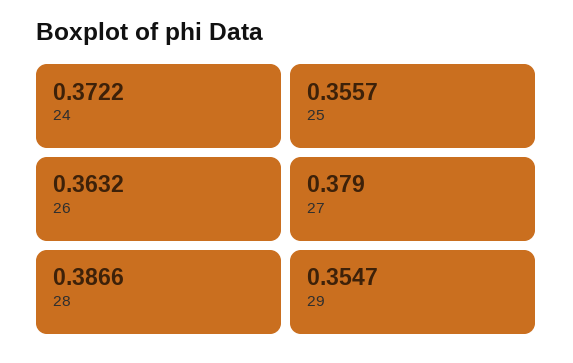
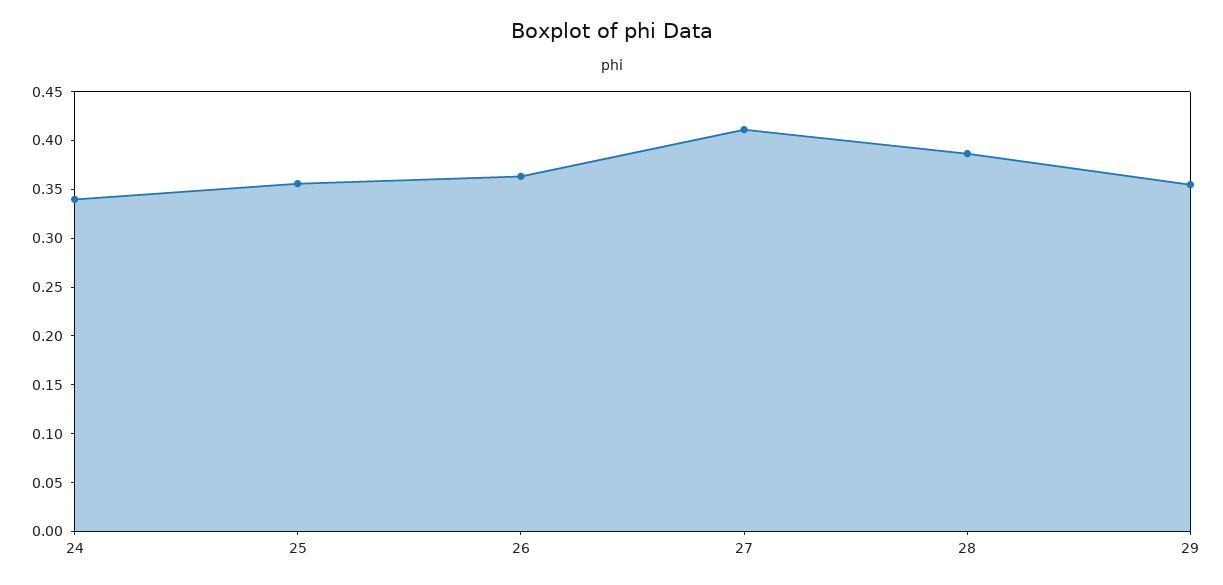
  {
-   "24": 0.3722,
+   "24": 0.34,
    "25": 0.3557,
    "26": 0.3632,
-   "27": 0.379,
+   "27": 0.41,
    "28": 0.3866,
    "29": 0.3547
  }

